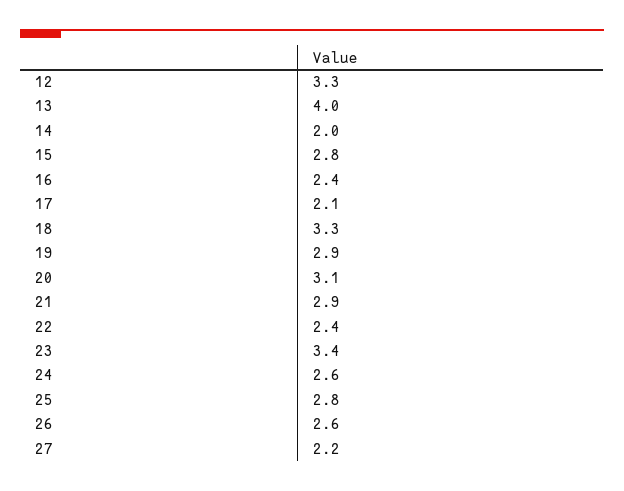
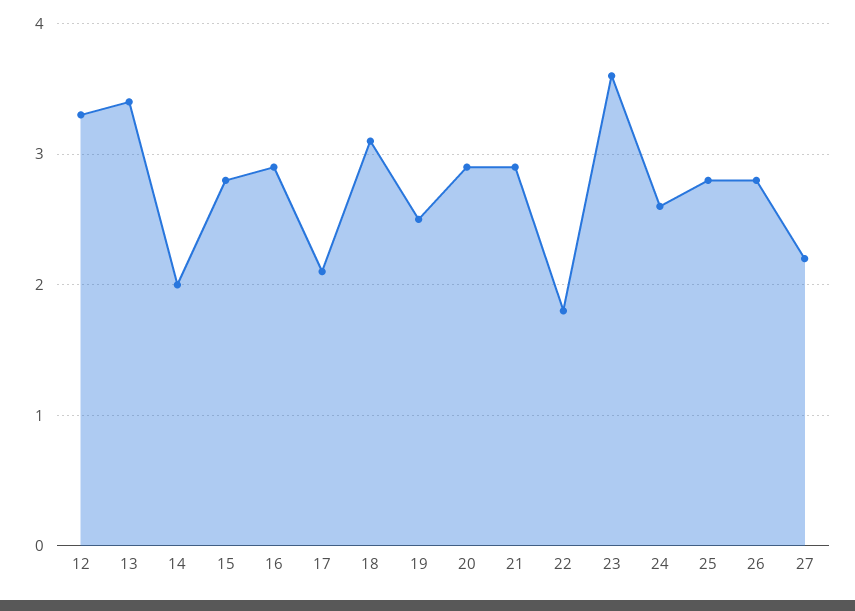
  {
    "12": 3.3,
-   "13": 4,
+   "13": 3.4,
    "14": 2,
    "15": 2.8,
-   "16": 2.4,
+   "16": 2.9,
    "17": 2.1,
-   "18": 3.3,
+   "18": 3.1,
-   "19": 2.9,
+   "19": 2.5,
-   "20": 3.1,
+   "20": 2.9,
    "21": 2.9,
-   "22": 2.4,
+   "22": 1.8,
-   "23": 3.4,
+   "23": 3.6,
    "24": 2.6,
    "25": 2.8,
-   "26": 2.6,
+   "26": 2.8,
    "27": 2.2
  }

